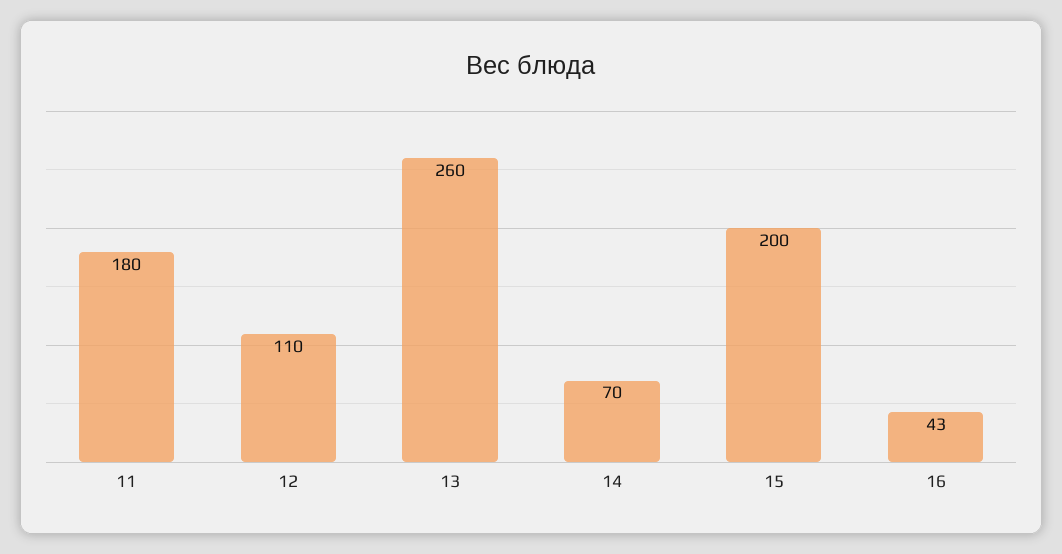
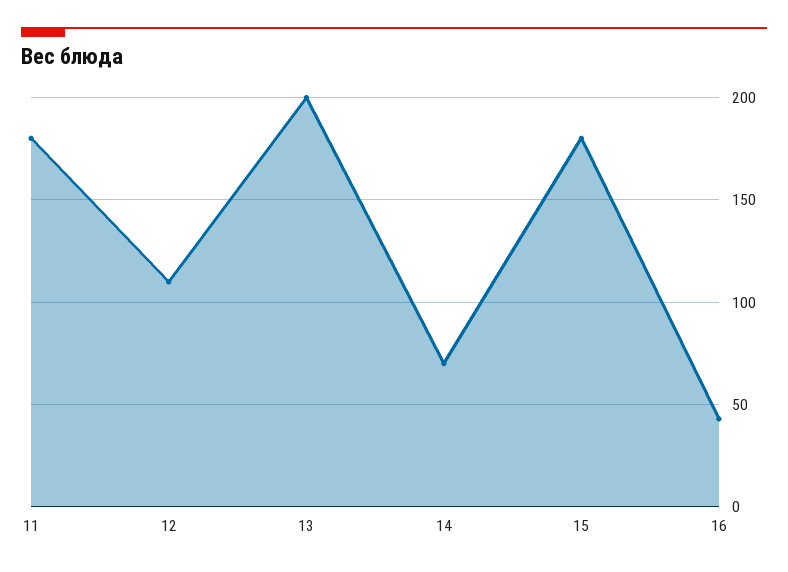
  {
    "11": 180,
    "12": 110,
-   "13": 260,
+   "13": 200,
    "14": 70,
-   "15": 200,
+   "15": 180,
    "16": 43
  }

